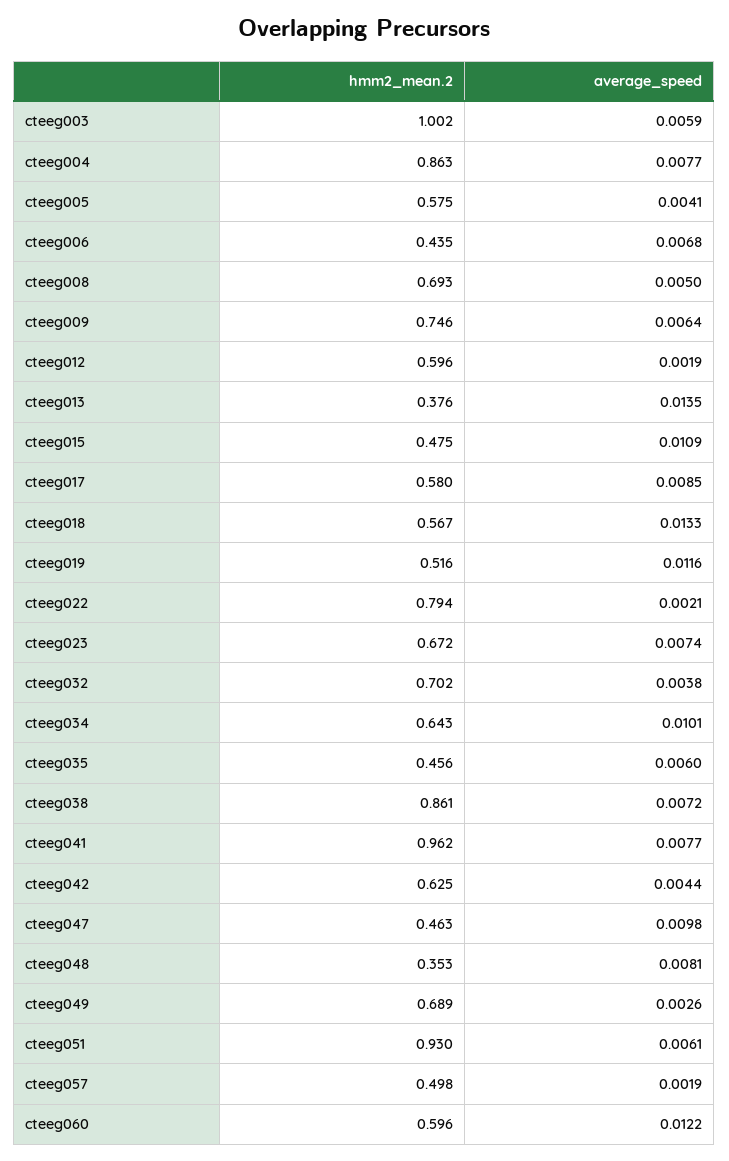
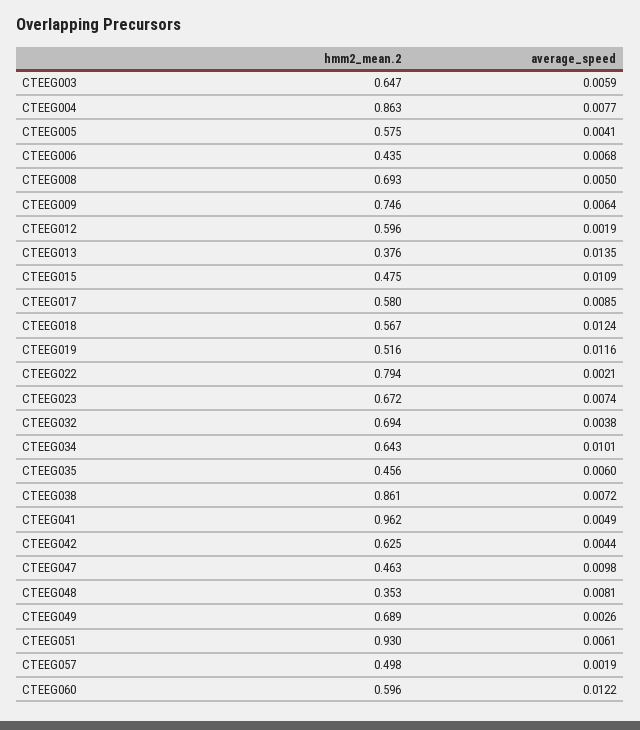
  {
    "hmm2_mean.2": {
-     "cteeg003": 1.002,
+     "cteeg003": 0.647,
      "cteeg004": 0.863,
      "cteeg005": 0.575,
      "cteeg006": 0.435,
      "cteeg008": 0.693,
      "cteeg009": 0.746,
      "cteeg012": 0.596,
      "cteeg013": 0.376,
      "cteeg015": 0.475,
      "cteeg017": 0.58,
      "cteeg018": 0.567,
      "cteeg019": 0.516,
      "cteeg022": 0.794,
      "cteeg023": 0.672,
-     "cteeg032": 0.702,
+     "cteeg032": 0.694,
      "cteeg034": 0.643,
      "cteeg035": 0.456,
      "cteeg038": 0.861,
      "cteeg041": 0.962,
      "cteeg042": 0.625,
      "cteeg047": 0.463,
      "cteeg048": 0.353,
      "cteeg049": 0.689,
      "cteeg051": 0.93,
      "cteeg057": 0.498,
      "cteeg060": 0.596
    },
    "average_speed": {
      "cteeg003": 0.0059,
      "cteeg004": 0.0077,
      "cteeg005": 0.0041,
      "cteeg006": 0.0068,
      "cteeg008": 0.005,
      "cteeg009": 0.0064,
      "cteeg012": 0.0019,
      "cteeg013": 0.0135,
      "cteeg015": 0.0109,
      "cteeg017": 0.0085,
-     "cteeg018": 0.0133,
+     "cteeg018": 0.0124,
      "cteeg019": 0.0116,
      "cteeg022": 0.0021,
      "cteeg023": 0.0074,
      "cteeg032": 0.0038,
      "cteeg034": 0.0101,
      "cteeg035": 0.006,
      "cteeg038": 0.0072,
-     "cteeg041": 0.0077,
+     "cteeg041": 0.0049,
      "cteeg042": 0.0044,
      "cteeg047": 0.0098,
      "cteeg048": 0.0081,
      "cteeg049": 0.0026,
      "cteeg051": 0.0061,
      "cteeg057": 0.0019,
      "cteeg060": 0.0122
    }
  }

